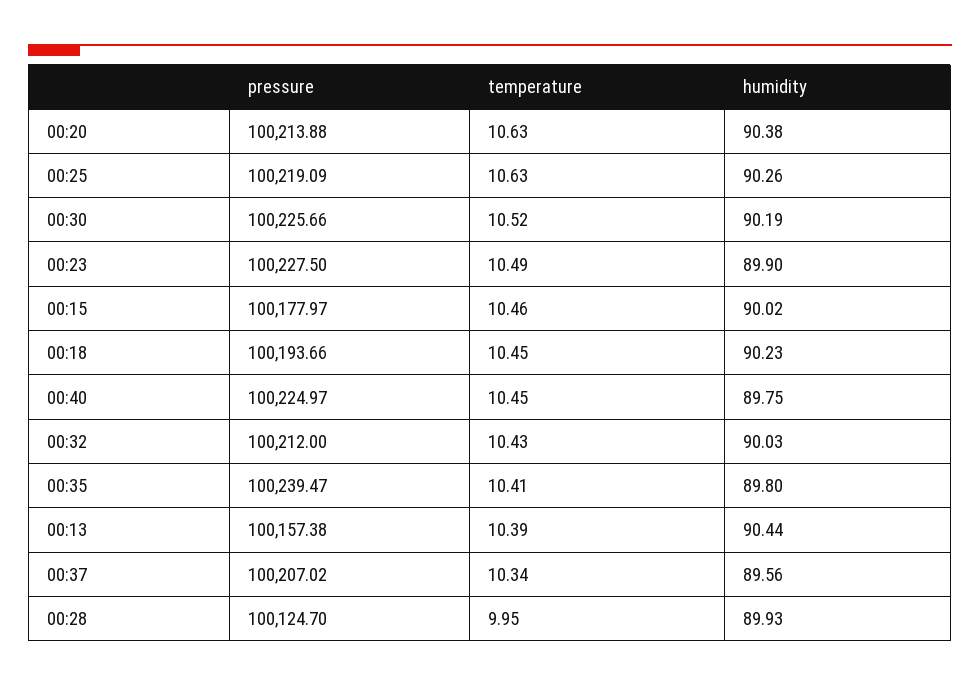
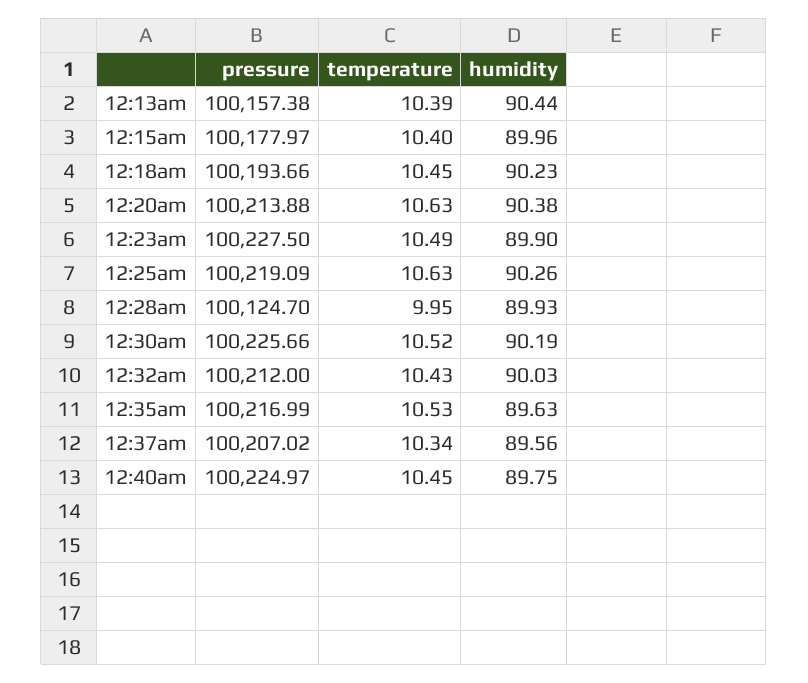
  {
    "pressure": {
      "00:20": 100213.88,
      "00:25": 100219.09,
      "00:30": 100225.66,
      "00:23": 100227.5,
      "00:15": 100177.97,
      "00:18": 100193.66,
      "00:40": 100224.97,
      "00:32": 100212,
-     "00:35": 100239.47,
+     "00:35": 100216.99,
      "00:13": 100157.38,
      "00:37": 100207.02,
      "00:28": 100124.7
    },
    "temperature": {
      "00:20": 10.63,
      "00:25": 10.63,
      "00:30": 10.52,
      "00:23": 10.49,
-     "00:15": 10.46,
+     "00:15": 10.4,
      "00:18": 10.45,
      "00:40": 10.45,
      "00:32": 10.43,
-     "00:35": 10.41,
+     "00:35": 10.53,
      "00:13": 10.39,
      "00:37": 10.34,
      "00:28": 9.95
    },
    "humidity": {
      "00:20": 90.38,
      "00:25": 90.26,
      "00:30": 90.19,
      "00:23": 89.9,
-     "00:15": 90.02,
+     "00:15": 89.96,
      "00:18": 90.23,
      "00:40": 89.75,
      "00:32": 90.03,
-     "00:35": 89.8,
+     "00:35": 89.63,
      "00:13": 90.44,
      "00:37": 89.56,
      "00:28": 89.93
    }
  }

